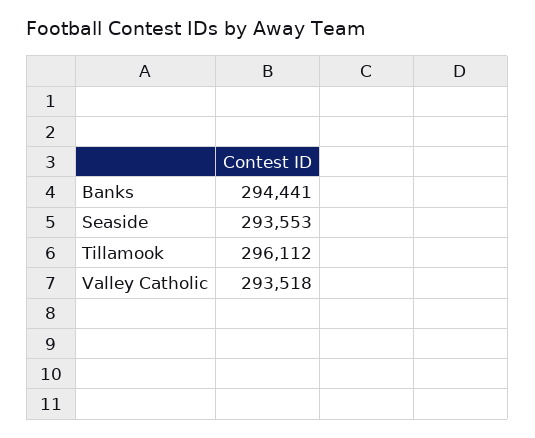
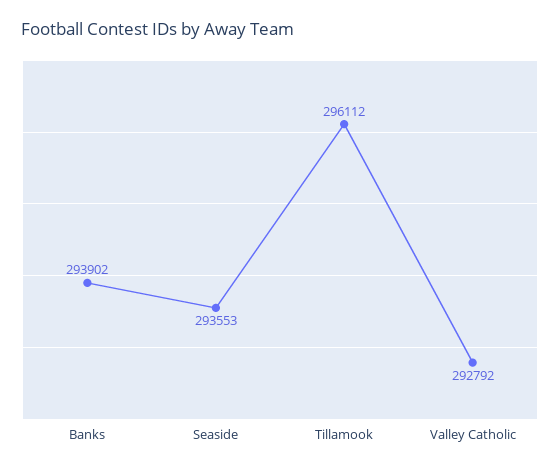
  {
-   "Banks": 294441,
+   "Banks": 293902,
    "Seaside": 293553,
    "Tillamook": 296112,
-   "Valley Catholic": 293518
+   "Valley Catholic": 292792
  }

